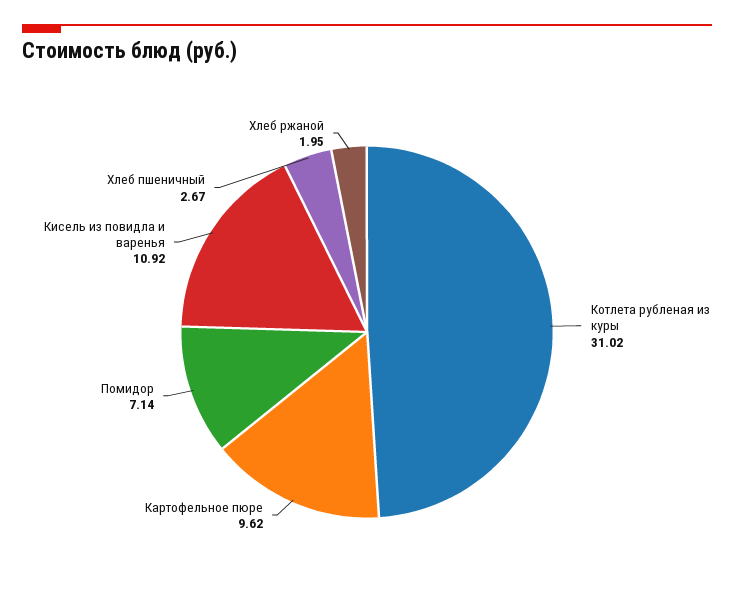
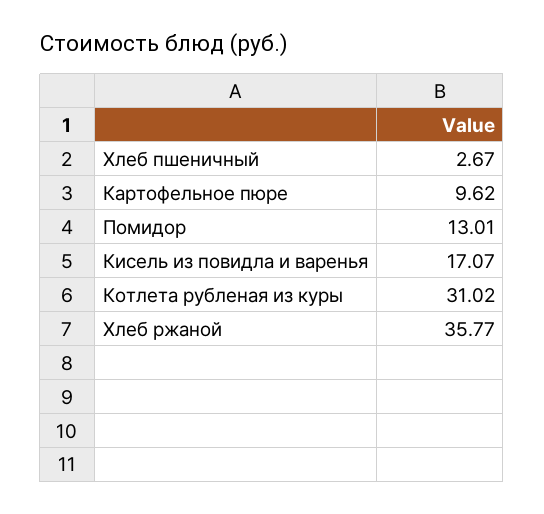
  {
    "Котлета рубленая из куры": 31.02,
    "Картофельное пюре": 9.62,
-   "Помидор": 7.14,
+   "Помидор": 13.01,
-   "Кисель из повидла и варенья": 10.92,
+   "Кисель из повидла и варенья": 17.07,
    "Хлеб пшеничный": 2.67,
-   "Хлеб ржаной": 1.95
+   "Хлеб ржаной": 35.77
  }

